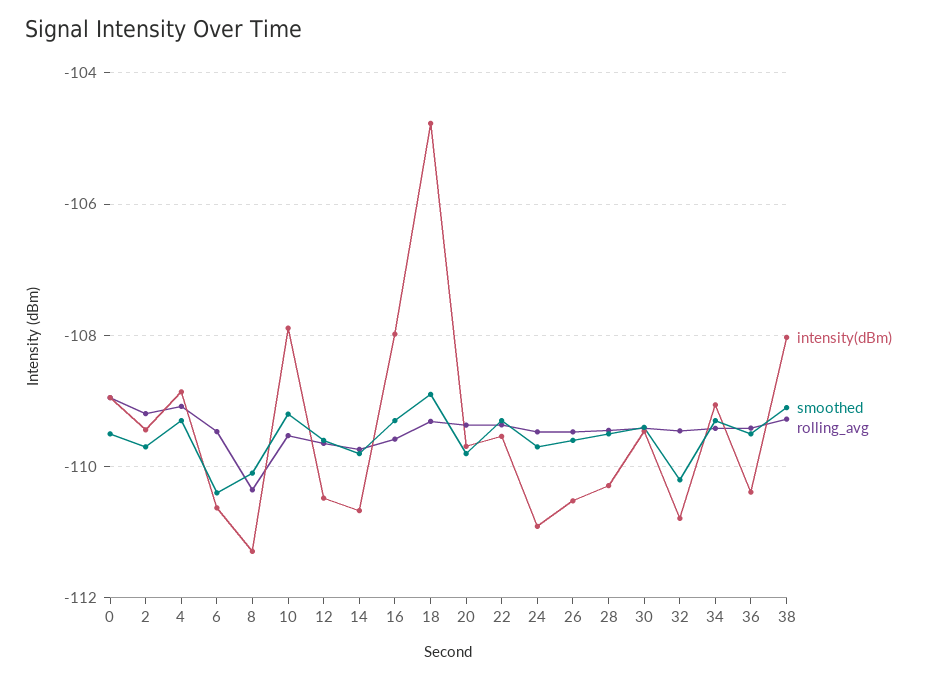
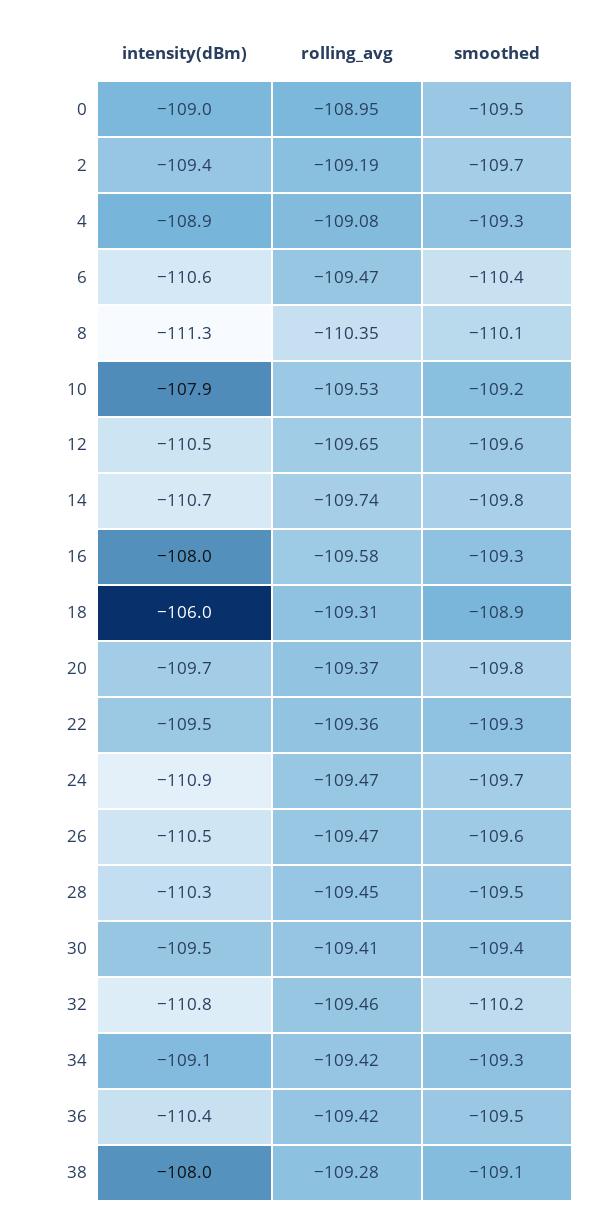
  {
    "intensity(dBm)": {
      "0": -109,
      "2": -109.4,
      "4": -108.9,
      "6": -110.6,
      "8": -111.3,
      "10": -107.9,
      "12": -110.5,
      "14": -110.7,
      "16": -108,
-     "18": -104.8,
+     "18": -106,
      "20": -109.7,
      "22": -109.5,
      "24": -110.9,
      "26": -110.5,
      "28": -110.3,
      "30": -109.5,
      "32": -110.8,
      "34": -109.1,
      "36": -110.4,
      "38": -108
    },
    "smoothed": {
      "0": -109.5,
      "2": -109.7,
      "4": -109.3,
      "6": -110.4,
      "8": -110.1,
      "10": -109.2,
      "12": -109.6,
      "14": -109.8,
      "16": -109.3,
      "18": -108.9,
      "20": -109.8,
      "22": -109.3,
      "24": -109.7,
      "26": -109.6,
      "28": -109.5,
      "30": -109.4,
      "32": -110.2,
      "34": -109.3,
      "36": -109.5,
      "38": -109.1
    },
    "rolling_avg": {
      "0": -108.95,
      "2": -109.19,
      "4": -109.08,
      "6": -109.47,
      "8": -110.35,
      "10": -109.53,
      "12": -109.65,
      "14": -109.74,
      "16": -109.58,
      "18": -109.31,
      "20": -109.37,
      "22": -109.36,
      "24": -109.47,
      "26": -109.47,
      "28": -109.45,
      "30": -109.41,
      "32": -109.46,
      "34": -109.42,
      "36": -109.42,
      "38": -109.28
    }
  }

